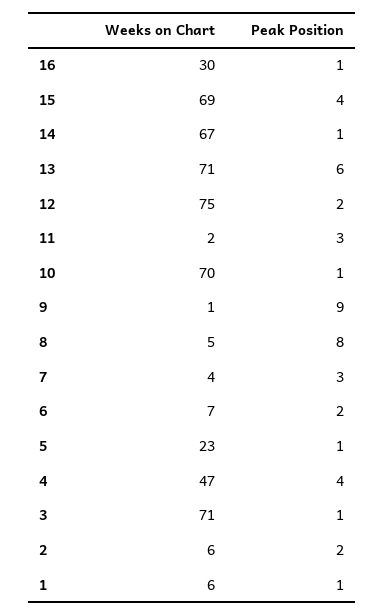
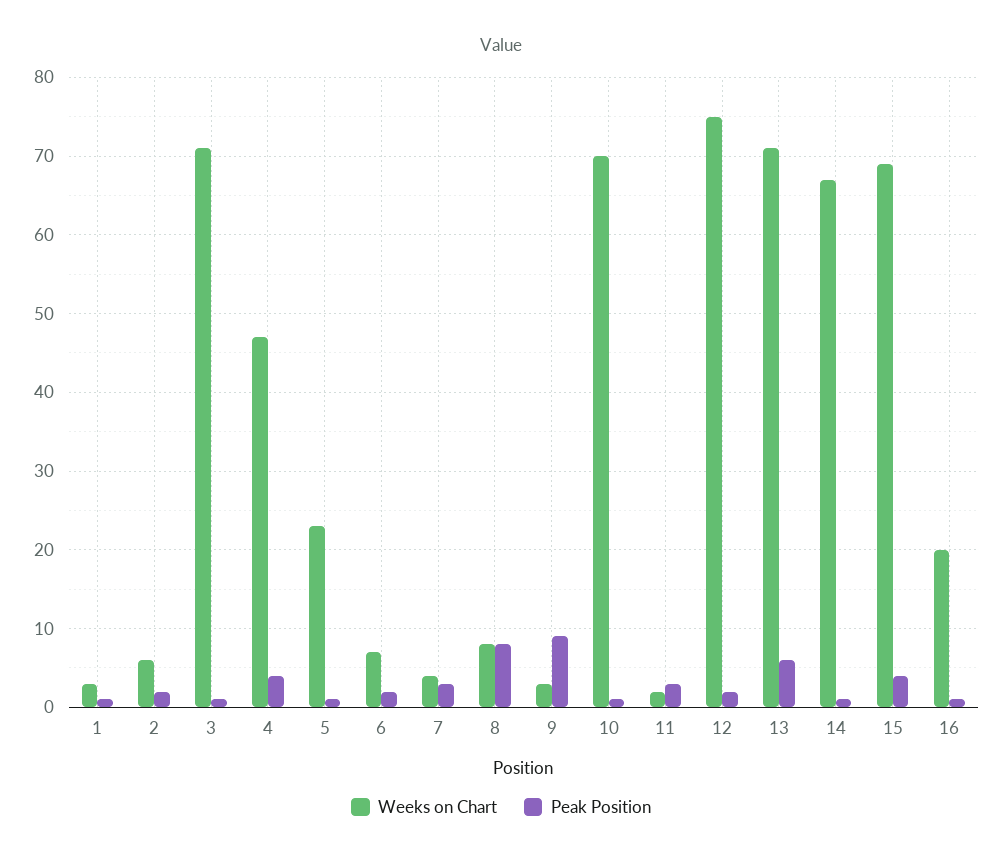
  {
    "Weeks on Chart": {
-     "16": 30,
+     "16": 20,
      "15": 69,
      "14": 67,
      "13": 71,
      "12": 75,
      "11": 2,
      "10": 70,
-     "9": 1,
+     "9": 3,
-     "8": 5,
+     "8": 8,
      "7": 4,
      "6": 7,
      "5": 23,
      "4": 47,
      "3": 71,
      "2": 6,
-     "1": 6
+     "1": 3
    },
    "Peak Position": {
      "16": 1,
      "15": 4,
      "14": 1,
      "13": 6,
      "12": 2,
      "11": 3,
      "10": 1,
      "9": 9,
      "8": 8,
      "7": 3,
      "6": 2,
      "5": 1,
      "4": 4,
      "3": 1,
      "2": 2,
      "1": 1
    }
  }

